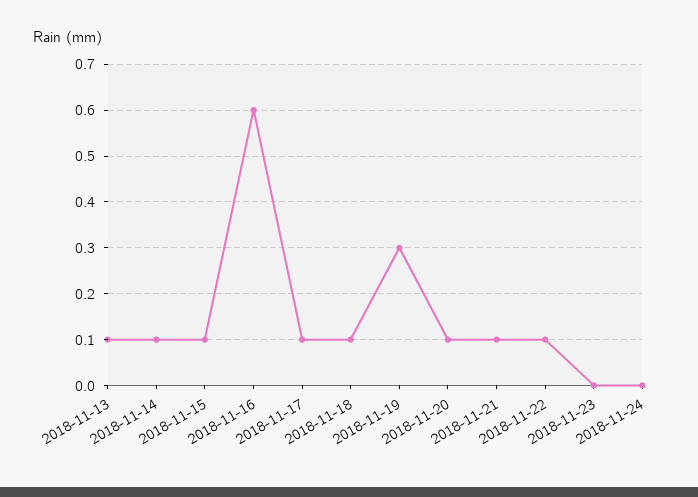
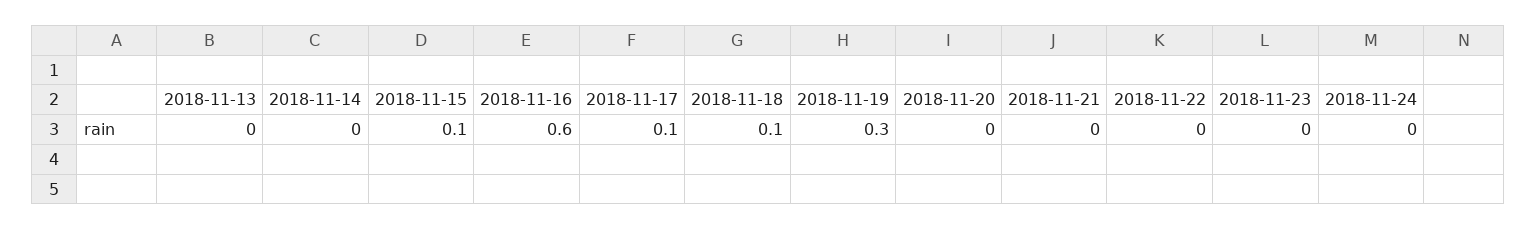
  {
-   "2018-11-13": 0.1,
+   "2018-11-13": 0,
-   "2018-11-14": 0.1,
+   "2018-11-14": 0,
    "2018-11-15": 0.1,
    "2018-11-16": 0.6,
    "2018-11-17": 0.1,
    "2018-11-18": 0.1,
    "2018-11-19": 0.3,
-   "2018-11-20": 0.1,
+   "2018-11-20": 0,
-   "2018-11-21": 0.1,
+   "2018-11-21": 0,
-   "2018-11-22": 0.1,
+   "2018-11-22": 0,
    "2018-11-23": 0,
    "2018-11-24": 0
  }

